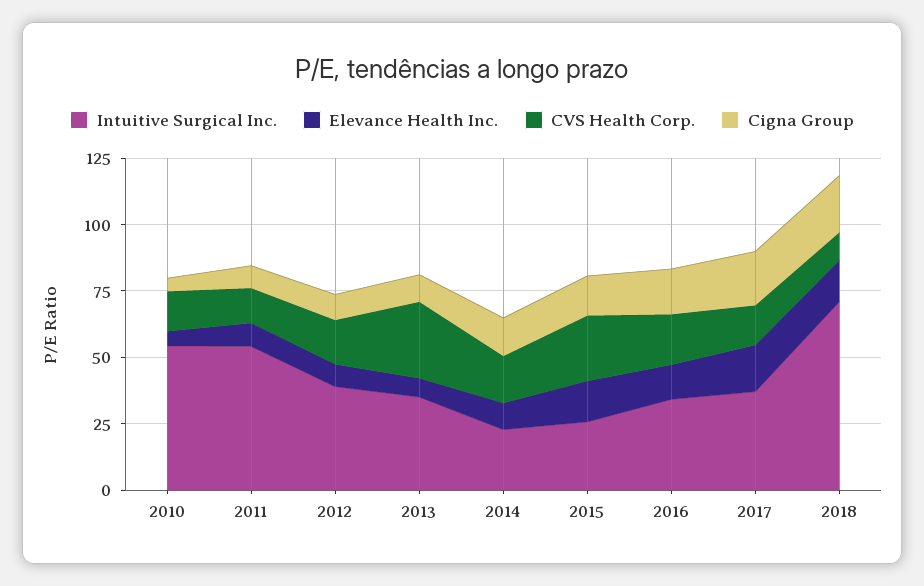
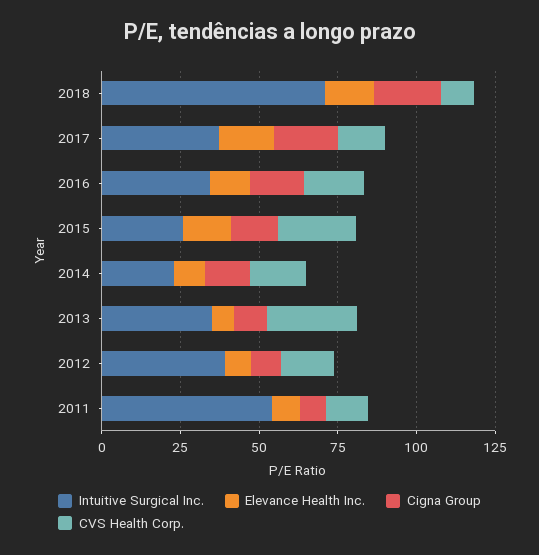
  {
    "Intuitive Surgical Inc.": {
-     "2010": 55,
      "2011": 55,
      "2012": 40,
      "2013": 35,
      "2014": 25,
      "2015": 25,
      "2016": 35,
      "2017": 35,
      "2018": 70
    },
    "Elevance Health Inc.": {
-     "2010": 5,
      "2011": 10,
      "2012": 10,
      "2013": 5,
      "2014": 10,
      "2015": 15,
      "2016": 15,
      "2017": 15,
      "2018": 15
    },
    "CVS Health Corp.": {
-     "2010": 15,
      "2011": 15,
      "2012": 15,
      "2013": 30,
      "2014": 20,
      "2015": 25,
      "2016": 20,
      "2017": 15,
      "2018": 10
    },
    "Cigna Group": {
-     "2010": 5,
      "2011": 10,
      "2012": 10,
      "2013": 10,
      "2014": 15,
      "2015": 15,
      "2016": 15,
      "2017": 20,
      "2018": 20
    }
  }

